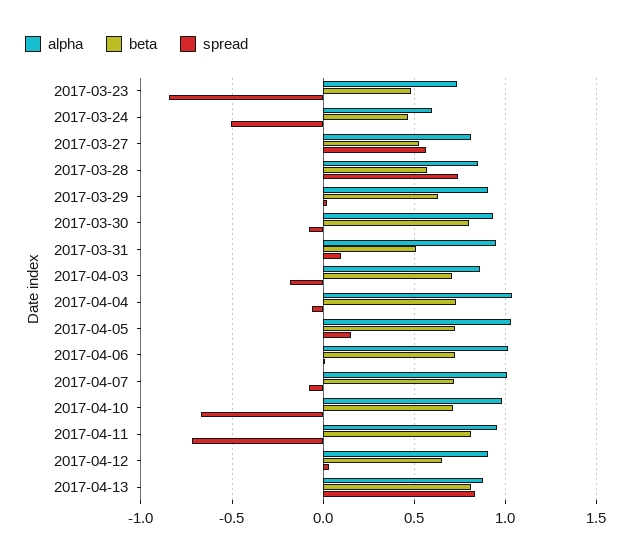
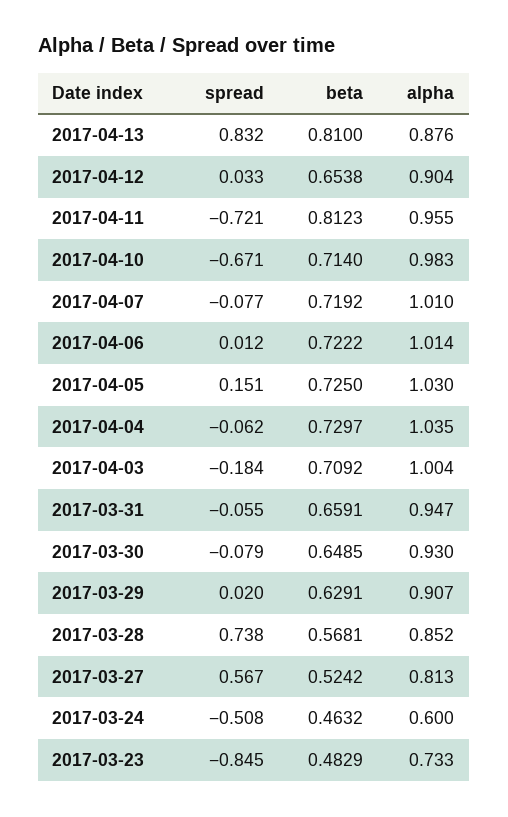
  {
    "alpha": {
      "2017-03-23": 0.733,
      "2017-03-24": 0.6,
      "2017-03-27": 0.813,
      "2017-03-28": 0.852,
      "2017-03-29": 0.907,
      "2017-03-30": 0.93,
      "2017-03-31": 0.947,
-     "2017-04-03": 0.85,
+     "2017-04-03": 1.004,
      "2017-04-04": 1.035,
      "2017-04-05": 1.03,
      "2017-04-06": 1.014,
      "2017-04-07": 1.01,
      "2017-04-10": 0.983,
      "2017-04-11": 0.955,
      "2017-04-12": 0.904,
      "2017-04-13": 0.876
    },
    "beta": {
      "2017-03-23": 0.4829,
      "2017-03-24": 0.4632,
      "2017-03-27": 0.5242,
      "2017-03-28": 0.5681,
      "2017-03-29": 0.6291,
-     "2017-03-30": 0.8,
+     "2017-03-30": 0.6485,
-     "2017-03-31": 0.5,
+     "2017-03-31": 0.6591,
      "2017-04-03": 0.7092,
      "2017-04-04": 0.7297,
      "2017-04-05": 0.725,
      "2017-04-06": 0.7222,
      "2017-04-07": 0.7192,
      "2017-04-10": 0.714,
      "2017-04-11": 0.8123,
      "2017-04-12": 0.6538,
      "2017-04-13": 0.81
    },
    "spread": {
      "2017-03-23": -0.845,
      "2017-03-24": -0.508,
      "2017-03-27": 0.567,
      "2017-03-28": 0.738,
      "2017-03-29": 0.02,
      "2017-03-30": -0.079,
-     "2017-03-31": 0.1,
+     "2017-03-31": -0.055,
      "2017-04-03": -0.184,
      "2017-04-04": -0.062,
      "2017-04-05": 0.151,
      "2017-04-06": 0.012,
      "2017-04-07": -0.077,
      "2017-04-10": -0.671,
      "2017-04-11": -0.721,
      "2017-04-12": 0.033,
      "2017-04-13": 0.832
    }
  }

